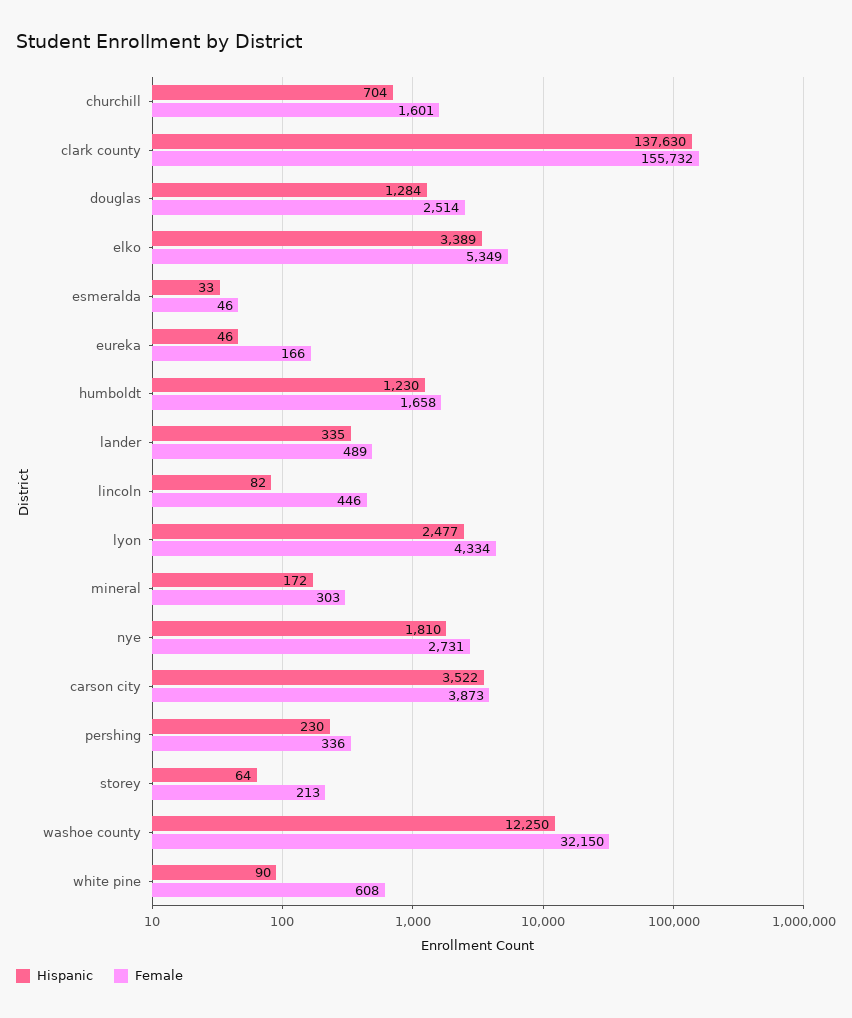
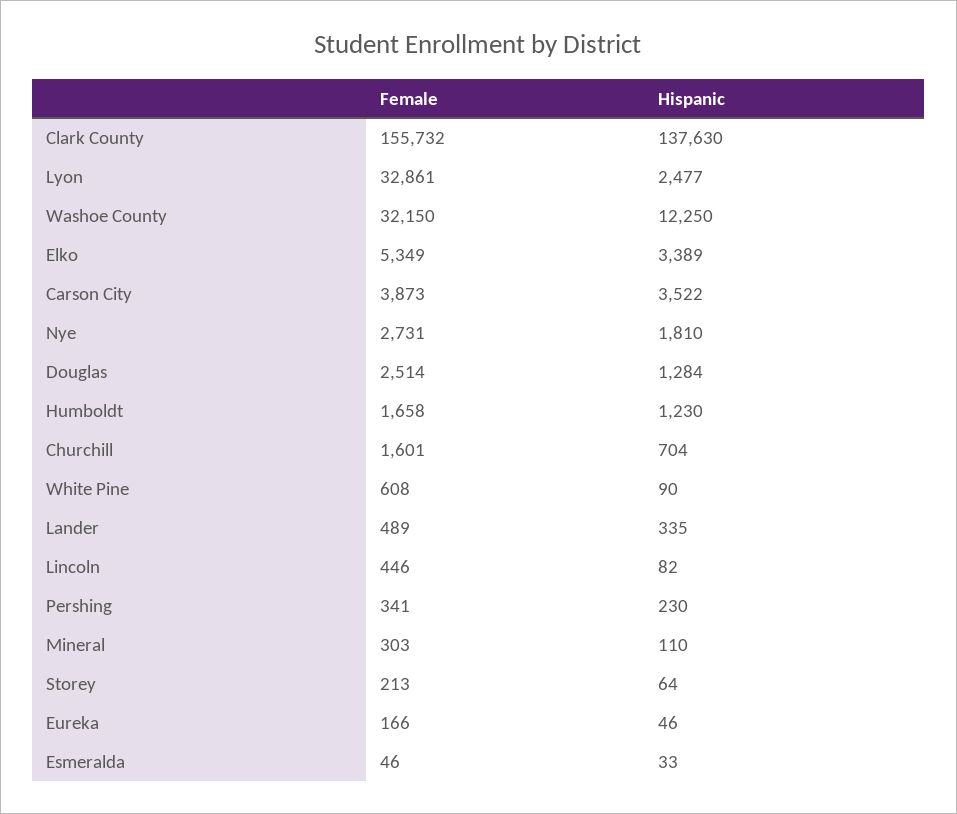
  {
    "Hispanic": {
      "churchill": 704,
      "clark county": 137630,
      "douglas": 1284,
      "elko": 3389,
      "esmeralda": 33,
      "eureka": 46,
      "humboldt": 1230,
      "lander": 335,
      "lincoln": 82,
      "lyon": 2477,
-     "mineral": 172,
+     "mineral": 110,
      "nye": 1810,
      "carson city": 3522,
      "pershing": 230,
      "storey": 64,
      "washoe county": 12250,
      "white pine": 90
    },
    "Female": {
      "churchill": 1601,
      "clark county": 155732,
      "douglas": 2514,
      "elko": 5349,
      "esmeralda": 46,
      "eureka": 166,
      "humboldt": 1658,
      "lander": 489,
      "lincoln": 446,
-     "lyon": 4334,
+     "lyon": 32861,
      "mineral": 303,
      "nye": 2731,
      "carson city": 3873,
-     "pershing": 336,
+     "pershing": 341,
      "storey": 213,
      "washoe county": 32150,
      "white pine": 608
    }
  }

